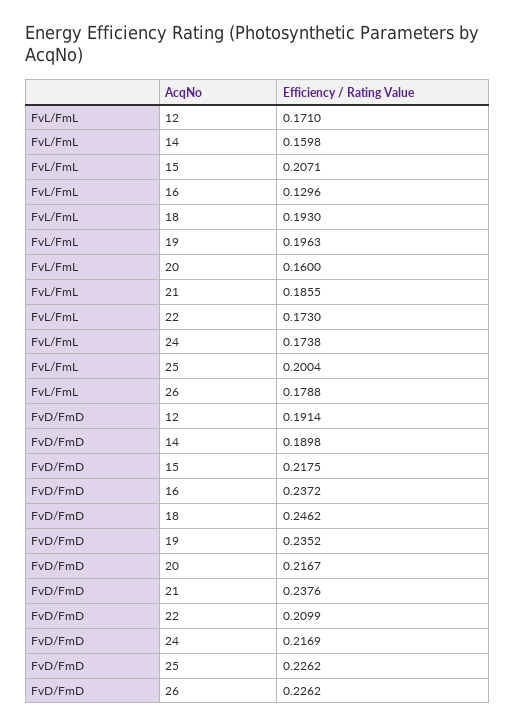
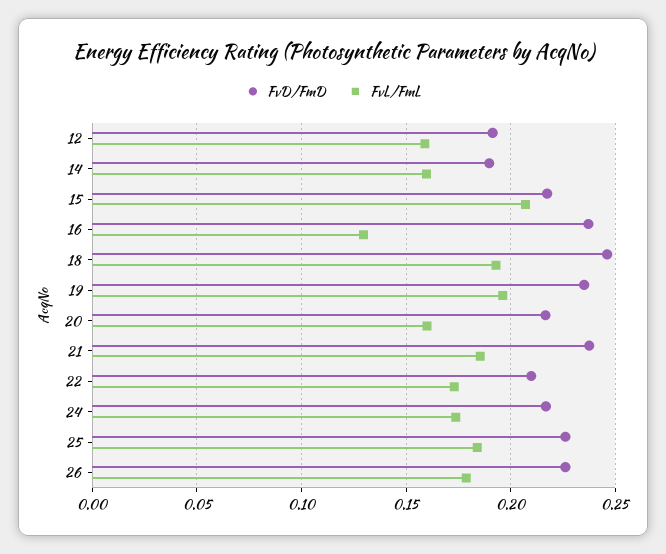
  {
    "FvL/FmL": {
-     "12": 0.171,
+     "12": 0.16,
      "14": 0.1598,
      "15": 0.2071,
      "16": 0.1296,
      "18": 0.193,
      "19": 0.1963,
      "20": 0.16,
      "21": 0.1855,
      "22": 0.173,
      "24": 0.1738,
-     "25": 0.2004,
+     "25": 0.185,
      "26": 0.1788
    },
    "FvD/FmD": {
      "12": 0.1914,
      "14": 0.1898,
      "15": 0.2175,
      "16": 0.2372,
      "18": 0.2462,
      "19": 0.2352,
      "20": 0.2167,
      "21": 0.2376,
      "22": 0.2099,
      "24": 0.2169,
      "25": 0.2262,
      "26": 0.2262
    }
  }

